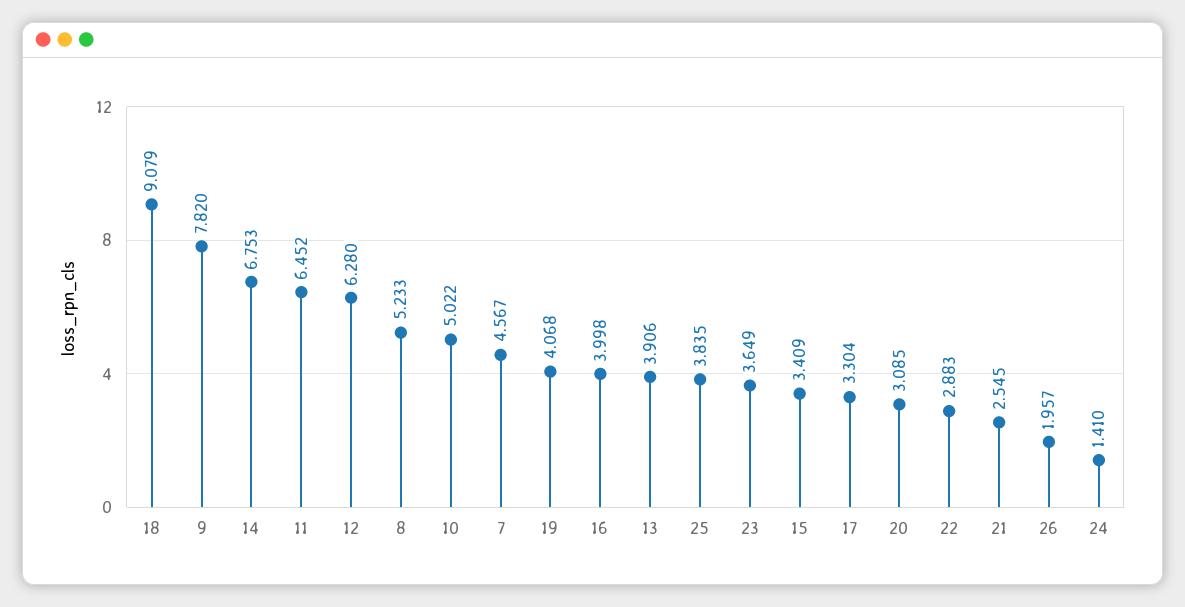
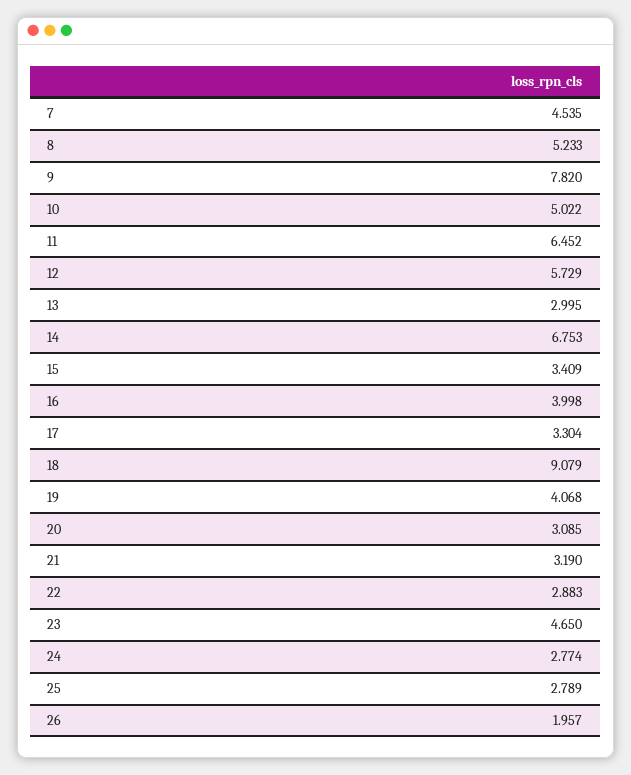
  {
    "18": 9.079,
    "9": 7.82,
    "14": 6.753,
    "11": 6.452,
-   "12": 6.28,
+   "12": 5.729,
    "8": 5.233,
    "10": 5.022,
-   "7": 4.567,
+   "7": 4.535,
    "19": 4.068,
    "16": 3.998,
-   "13": 3.906,
+   "13": 2.995,
-   "25": 3.835,
+   "25": 2.789,
-   "23": 3.649,
+   "23": 4.65,
    "15": 3.409,
    "17": 3.304,
    "20": 3.085,
    "22": 2.883,
-   "21": 2.545,
+   "21": 3.19,
    "26": 1.957,
-   "24": 1.41
+   "24": 2.774
  }

